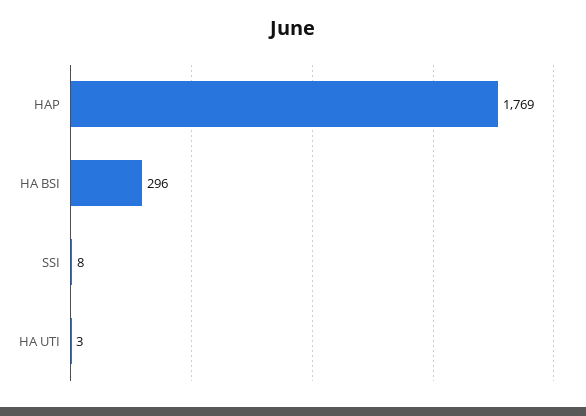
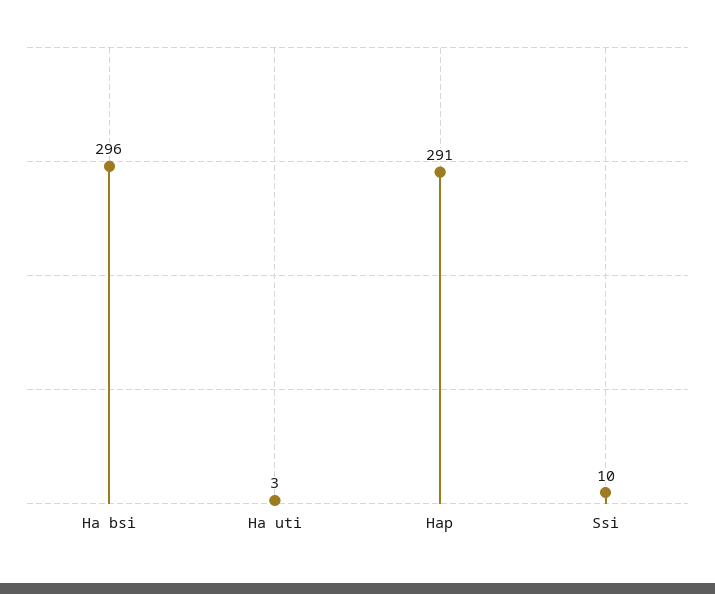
  {
-   "HAP": 1769,
+   "HAP": 291,
    "HA BSI": 296,
-   "SSI": 8,
+   "SSI": 10,
    "HA UTI": 3
  }

